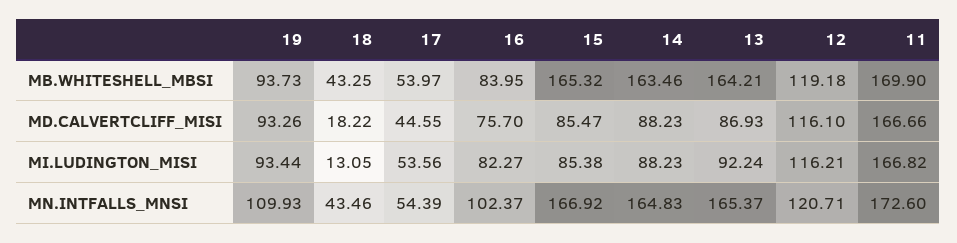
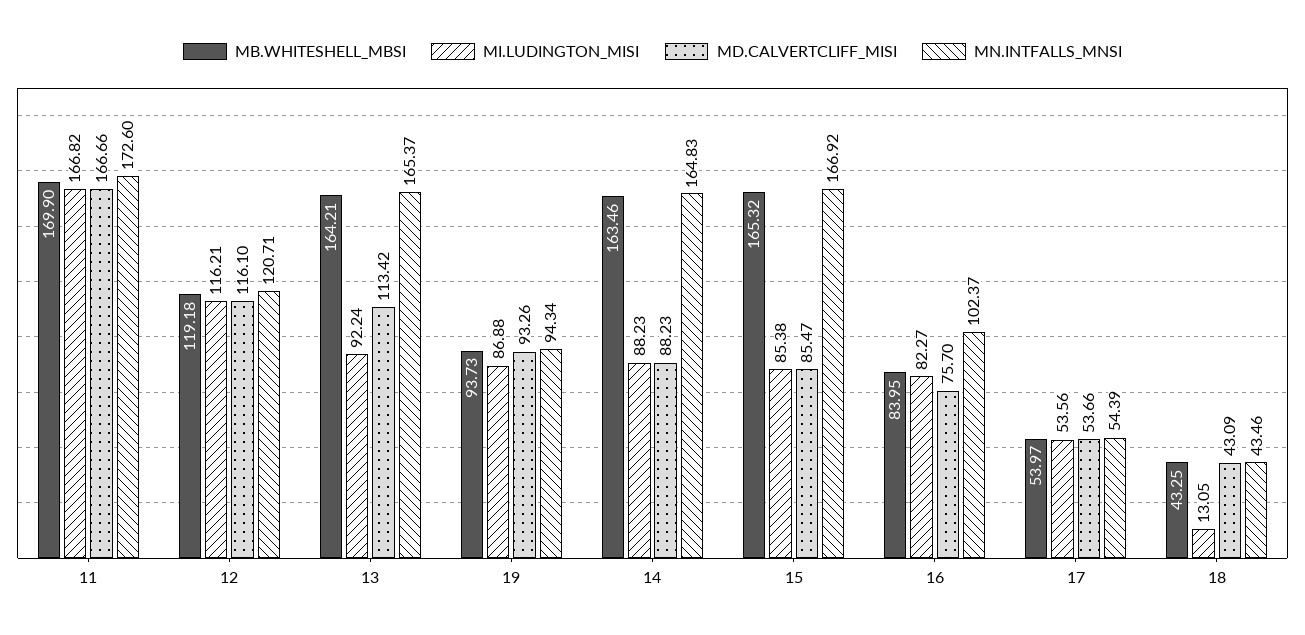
  {
    "MB.WHITESHELL_MBSI": {
      "19": 93.73,
      "18": 43.25,
      "17": 53.97,
      "16": 83.95,
      "15": 165.32,
      "14": 163.46,
      "13": 164.21,
      "12": 119.18,
      "11": 169.9
    },
    "MD.CALVERTCLIFF_MISI": {
      "19": 93.26,
-     "18": 18.22,
+     "18": 43.09,
-     "17": 44.55,
+     "17": 53.66,
      "16": 75.7,
      "15": 85.47,
      "14": 88.23,
-     "13": 86.93,
+     "13": 113.42,
      "12": 116.1,
      "11": 166.66
    },
    "MI.LUDINGTON_MISI": {
-     "19": 93.44,
+     "19": 86.88,
      "18": 13.05,
      "17": 53.56,
      "16": 82.27,
      "15": 85.38,
      "14": 88.23,
      "13": 92.24,
      "12": 116.21,
      "11": 166.82
    },
    "MN.INTFALLS_MNSI": {
-     "19": 109.93,
+     "19": 94.34,
      "18": 43.46,
      "17": 54.39,
      "16": 102.37,
      "15": 166.92,
      "14": 164.83,
      "13": 165.37,
      "12": 120.71,
      "11": 172.6
    }
  }

